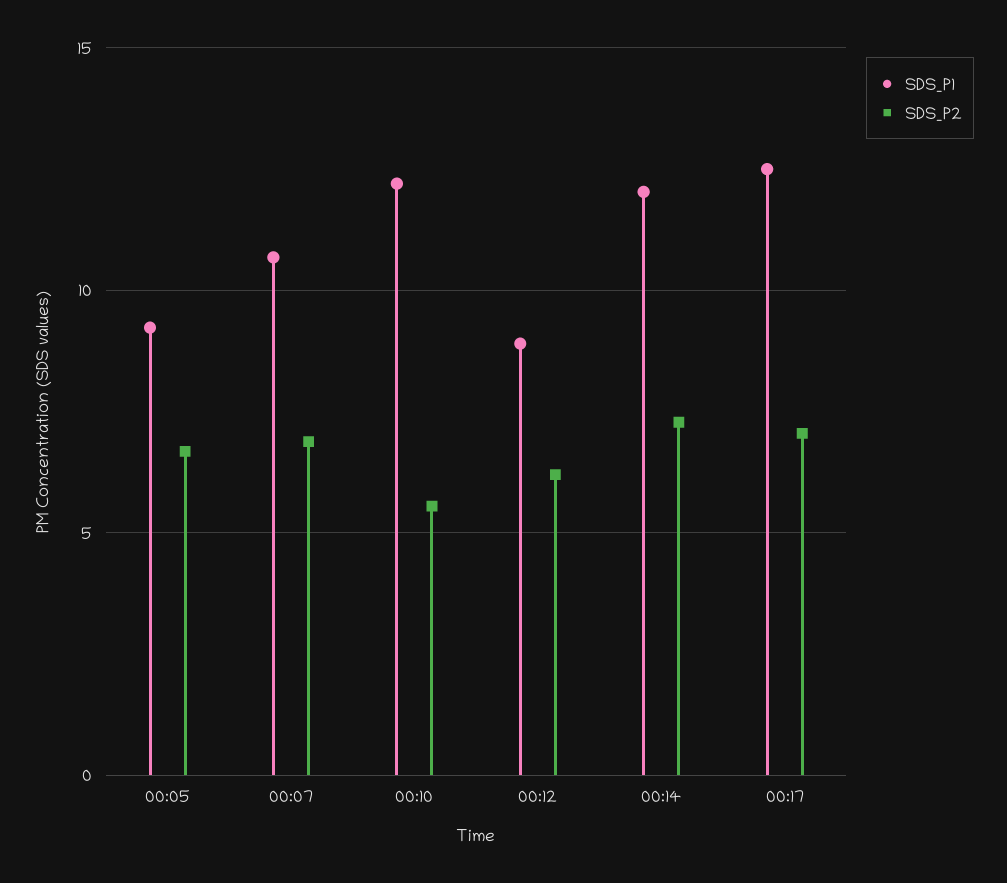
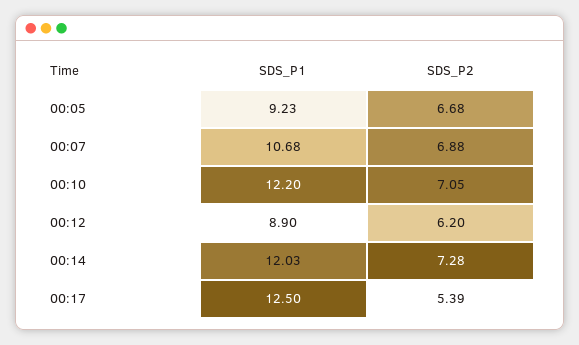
  {
    "SDS_P1": {
      "00:05": 9.23,
      "00:07": 10.68,
      "00:10": 12.2,
      "00:12": 8.9,
      "00:14": 12.03,
      "00:17": 12.5
    },
    "SDS_P2": {
      "00:05": 6.68,
      "00:07": 6.88,
-     "00:10": 5.5,
+     "00:10": 7.05,
      "00:12": 6.2,
      "00:14": 7.28,
-     "00:17": 7
+     "00:17": 5.39
    }
  }

